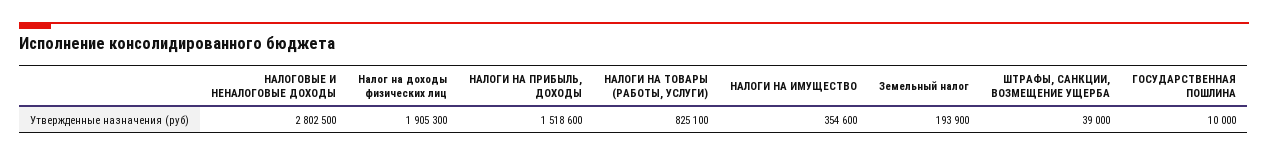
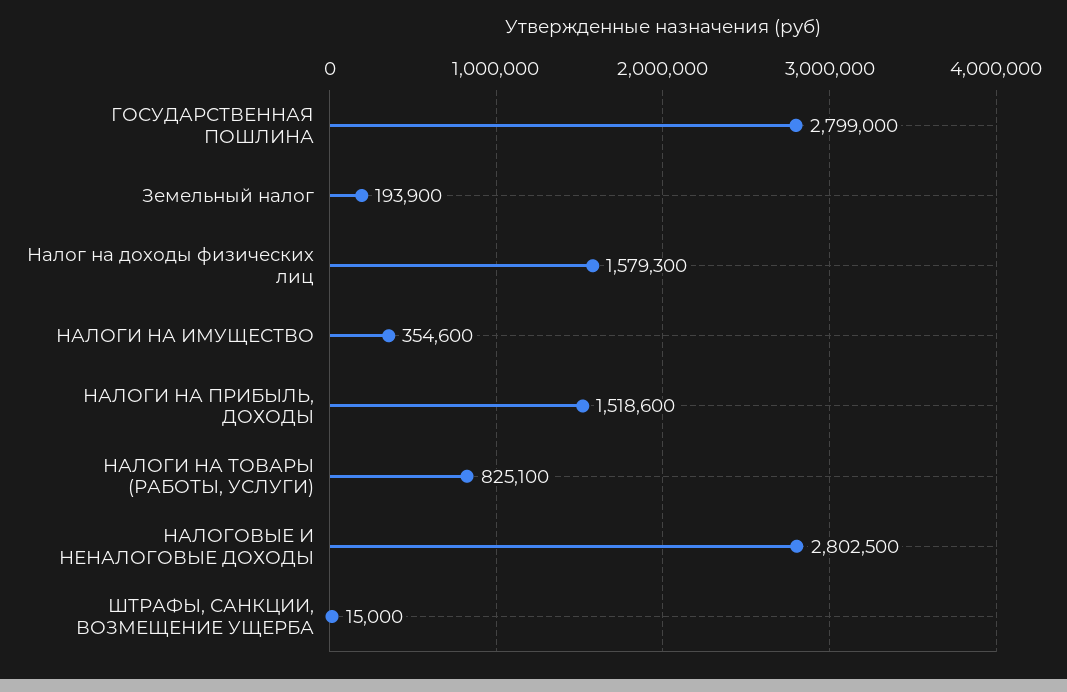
  {
    "НАЛОГОВЫЕ И НЕНАЛОГОВЫЕ ДОХОДЫ": 2802500,
-   "Налог на доходы физических лиц": 1905300,
+   "Налог на доходы физических лиц": 1579300,
    "НАЛОГИ НА ПРИБЫЛЬ, ДОХОДЫ": 1518600,
    "НАЛОГИ НА ТОВАРЫ (РАБОТЫ, УСЛУГИ)": 825100,
    "НАЛОГИ НА ИМУЩЕСТВО": 354600,
    "Земельный налог": 193900,
-   "ШТРАФЫ, САНКЦИИ, ВОЗМЕЩЕНИЕ УЩЕРБА": 39000,
+   "ШТРАФЫ, САНКЦИИ, ВОЗМЕЩЕНИЕ УЩЕРБА": 15000,
-   "ГОСУДАРСТВЕННАЯ ПОШЛИНА": 10000
+   "ГОСУДАРСТВЕННАЯ ПОШЛИНА": 2799000
  }

